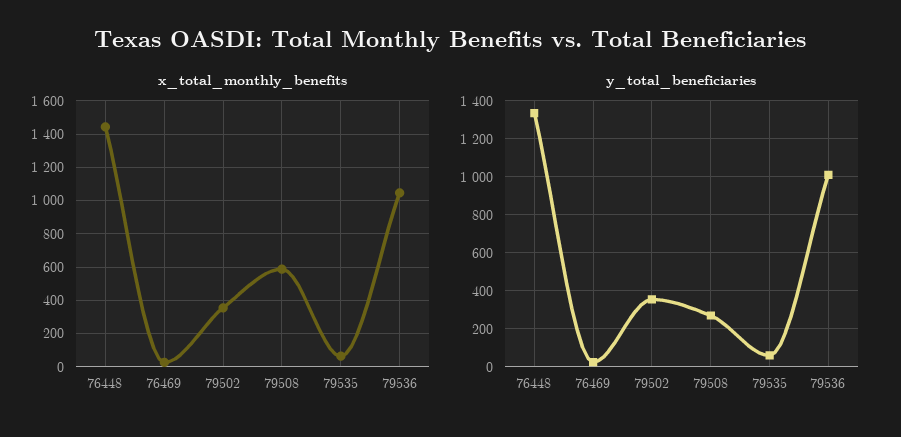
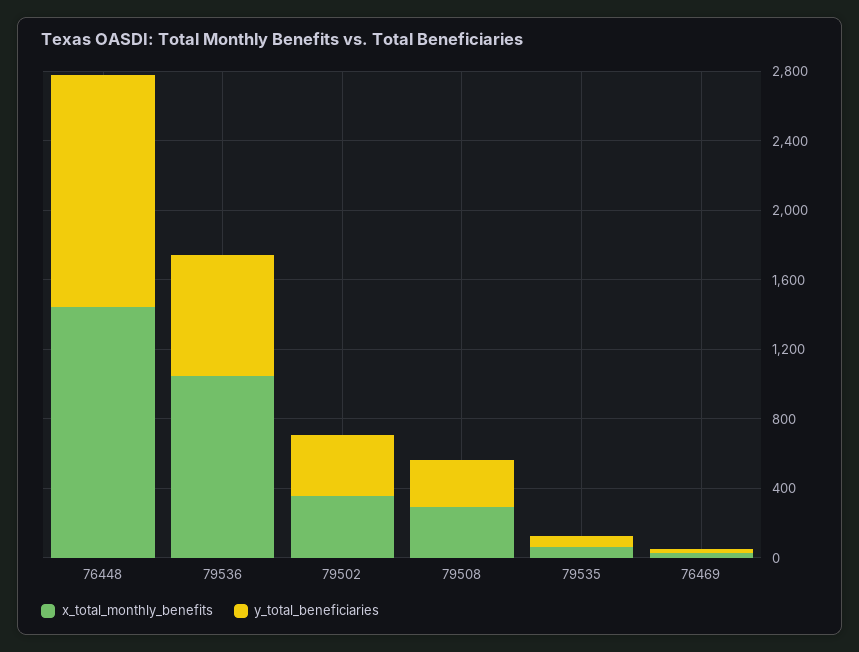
  {
    "x_total_monthly_benefits": {
      "76448": 1450,
      "76469": 50,
      "79502": 350,
-     "79508": 600,
+     "79508": 300,
      "79535": 50,
      "79536": 1050
    },
    "y_total_beneficiaries": {
      "76448": 1350,
      "76469": 50,
      "79502": 350,
      "79508": 250,
      "79535": 50,
-     "79536": 1000
+     "79536": 700
    }
  }

